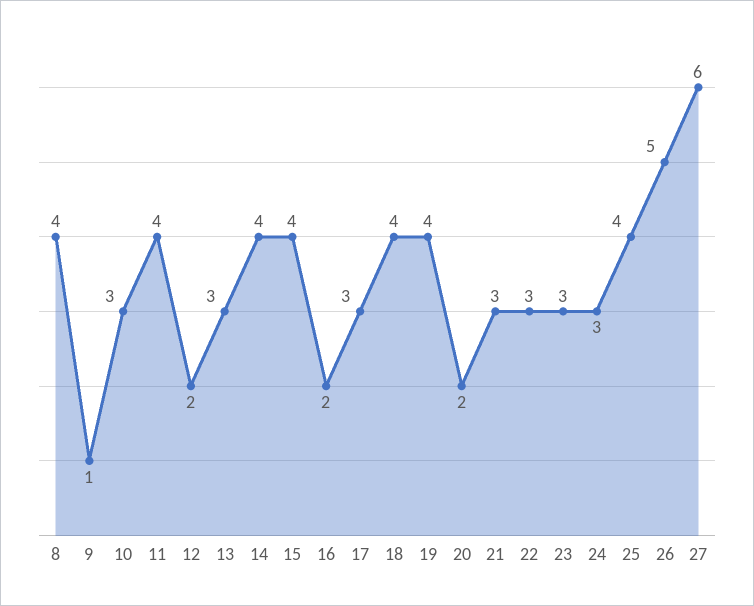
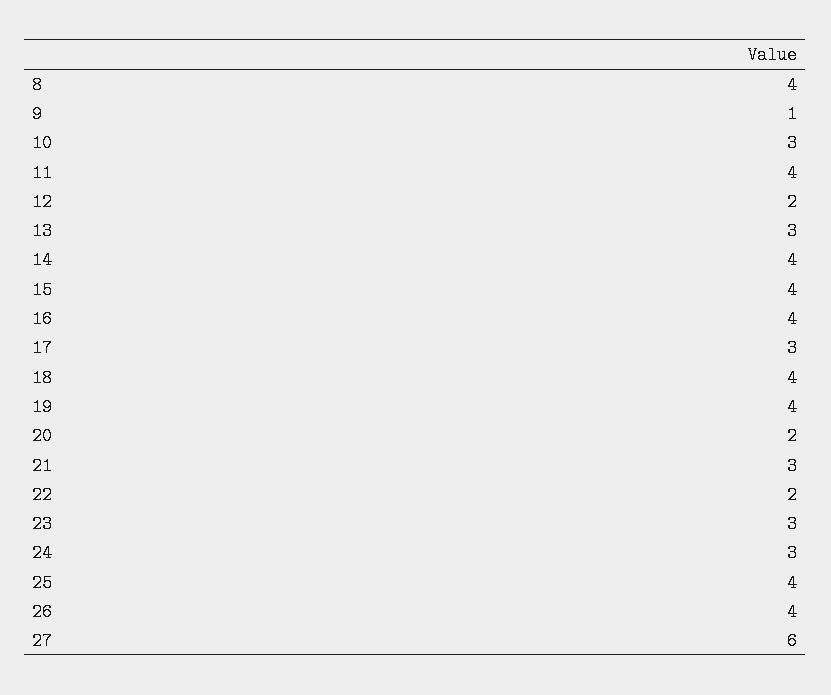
  {
    "8": 4,
    "9": 1,
    "10": 3,
    "11": 4,
    "12": 2,
    "13": 3,
    "14": 4,
    "15": 4,
-   "16": 2,
+   "16": 4,
    "17": 3,
    "18": 4,
    "19": 4,
    "20": 2,
    "21": 3,
-   "22": 3,
+   "22": 2,
    "23": 3,
    "24": 3,
    "25": 4,
-   "26": 5,
+   "26": 4,
    "27": 6
  }

